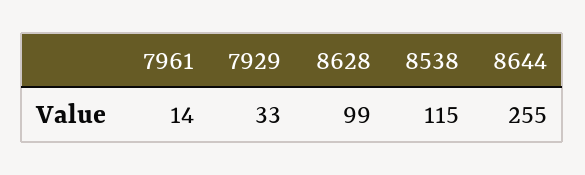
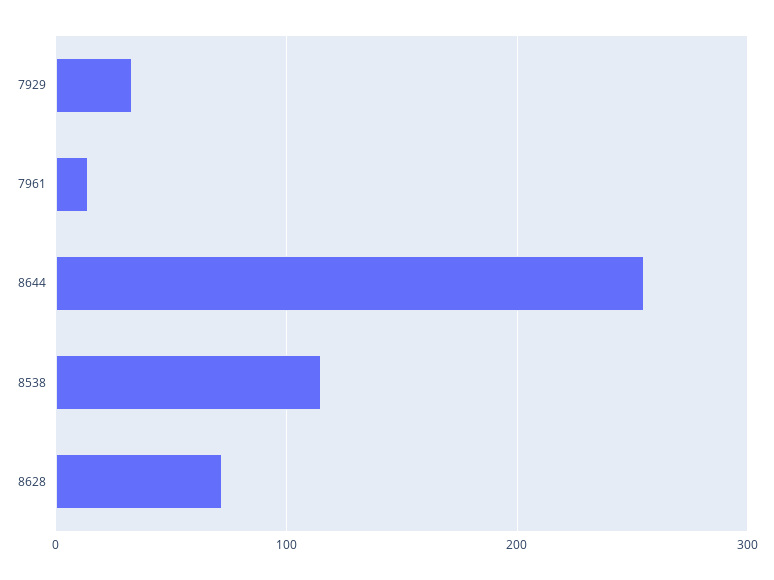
  {
    "7961": 14,
    "7929": 33,
-   "8628": 99,
+   "8628": 70,
    "8538": 115,
    "8644": 255
  }

